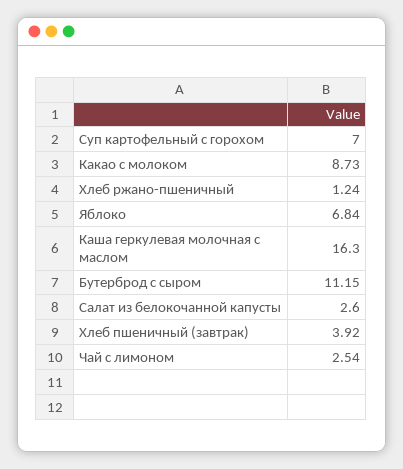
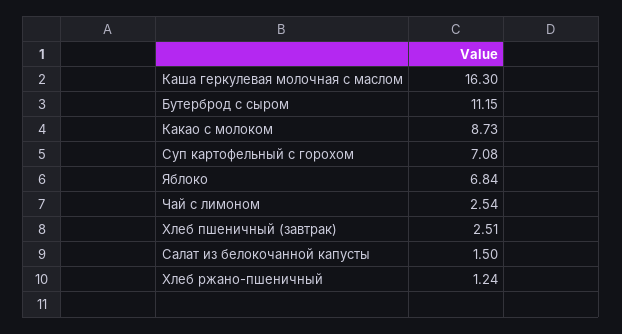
  {
-   "Суп картофельный с горохом": 7,
+   "Суп картофельный с горохом": 7.08,
    "Какао с молоком": 8.73,
    "Хлеб ржано-пшеничный": 1.24,
    "Яблоко": 6.84,
    "Каша геркулевая молочная с маслом": 16.3,
    "Бутерброд с сыром": 11.15,
-   "Салат из белокочанной капусты": 2.6,
+   "Салат из белокочанной капусты": 1.5,
-   "Хлеб пшеничный (завтрак)": 3.92,
+   "Хлеб пшеничный (завтрак)": 2.51,
    "Чай с лимоном": 2.54
  }

